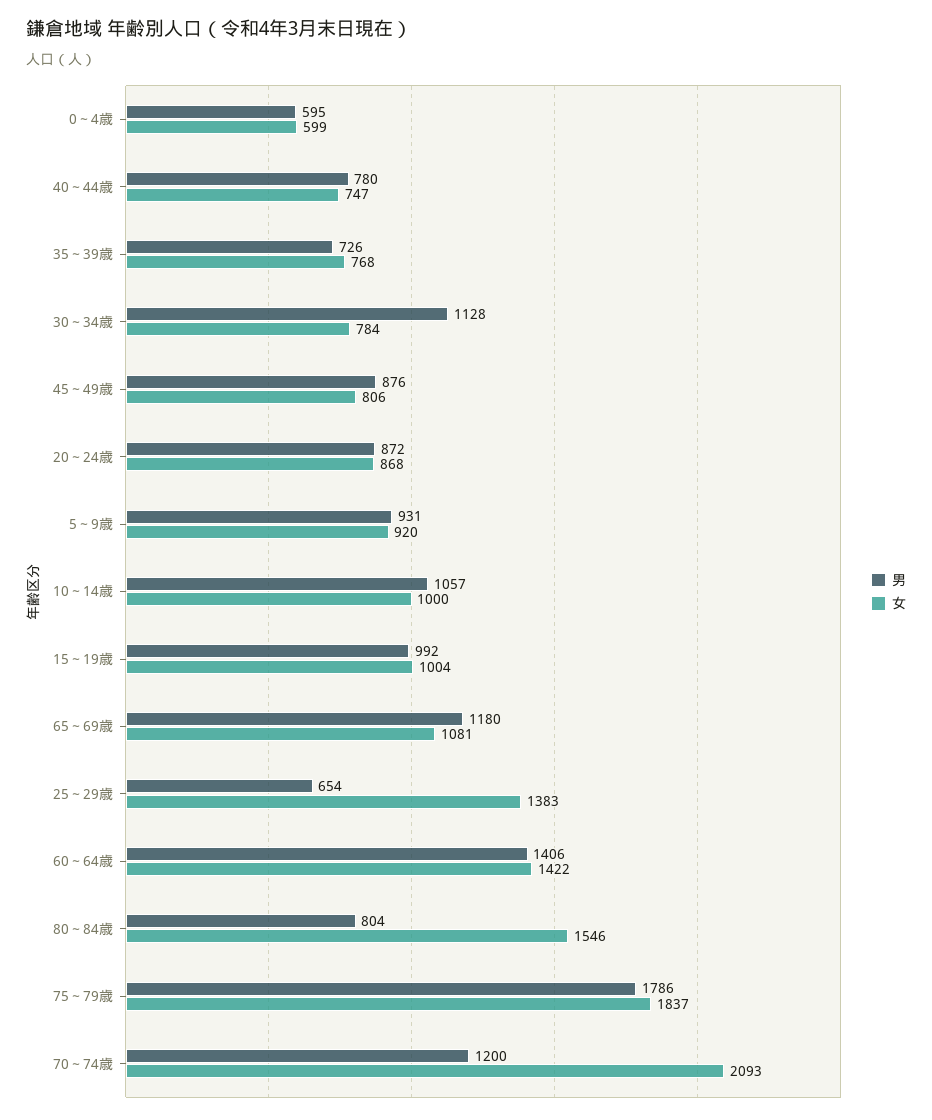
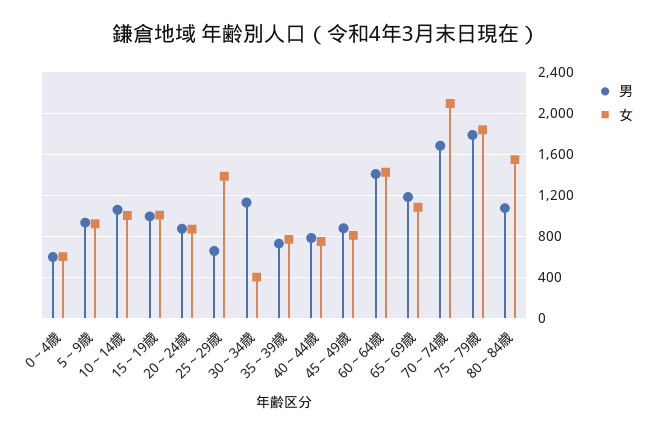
  {
    "男": {
      "0～4歳": 595,
      "40～44歳": 780,
      "35～39歳": 726,
      "30～34歳": 1128,
      "45～49歳": 876,
      "20～24歳": 872,
      "5～9歳": 931,
      "10～14歳": 1057,
      "15～19歳": 992,
      "65～69歳": 1180,
      "25～29歳": 654,
      "60～64歳": 1406,
-     "80～84歳": 804,
+     "80～84歳": 1100,
      "75～79歳": 1786,
-     "70～74歳": 1200
+     "70～74歳": 1700
    },
    "女": {
      "0～4歳": 599,
      "40～44歳": 747,
      "35～39歳": 768,
-     "30～34歳": 784,
+     "30～34歳": 400,
      "45～49歳": 806,
      "20～24歳": 868,
      "5～9歳": 920,
      "10～14歳": 1000,
      "15～19歳": 1004,
      "65～69歳": 1081,
      "25～29歳": 1383,
      "60～64歳": 1422,
      "80～84歳": 1546,
      "75～79歳": 1837,
      "70～74歳": 2093
    }
  }

